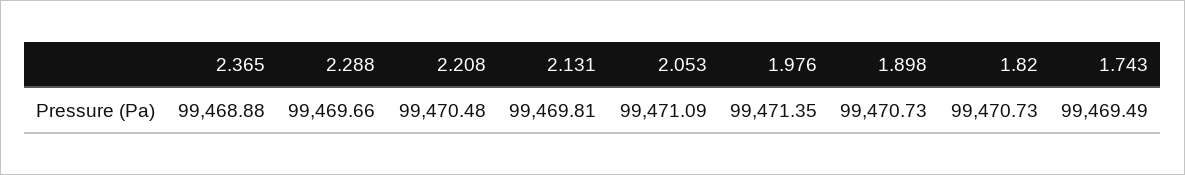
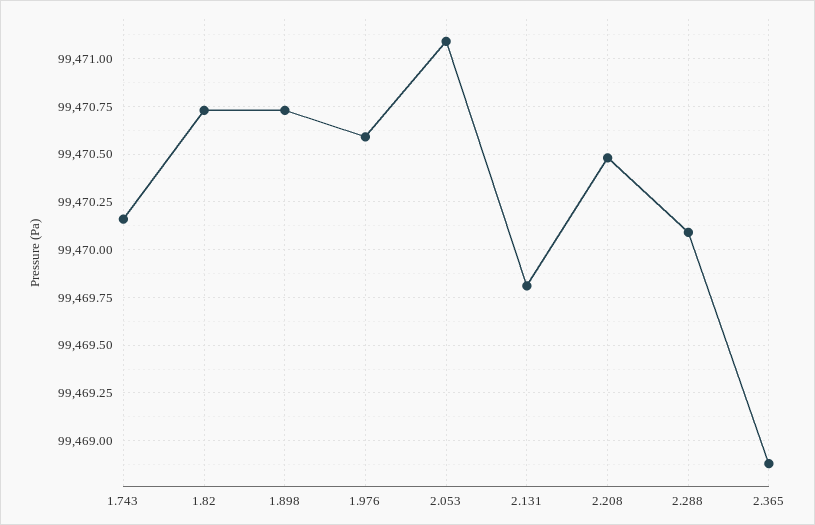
  {
    "2.365": 99468.88,
-   "2.288": 99469.66,
+   "2.288": 99470.1,
    "2.208": 99470.48,
    "2.131": 99469.81,
    "2.053": 99471.09,
-   "1.976": 99471.35,
+   "1.976": 99470.6,
    "1.898": 99470.73,
    "1.82": 99470.73,
-   "1.743": 99469.49
+   "1.743": 99470.15
  }

